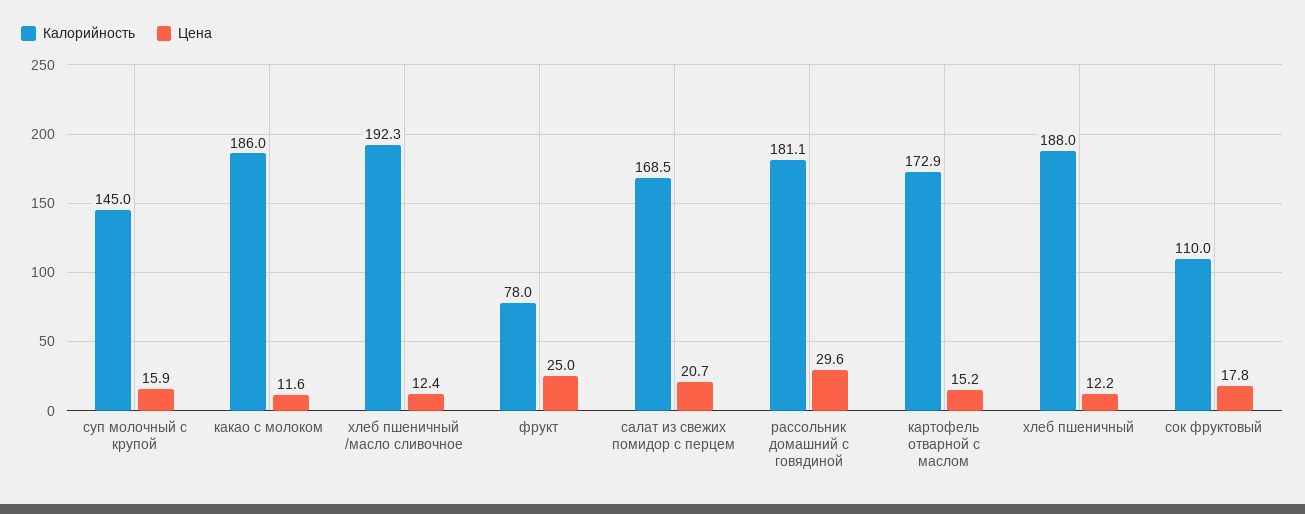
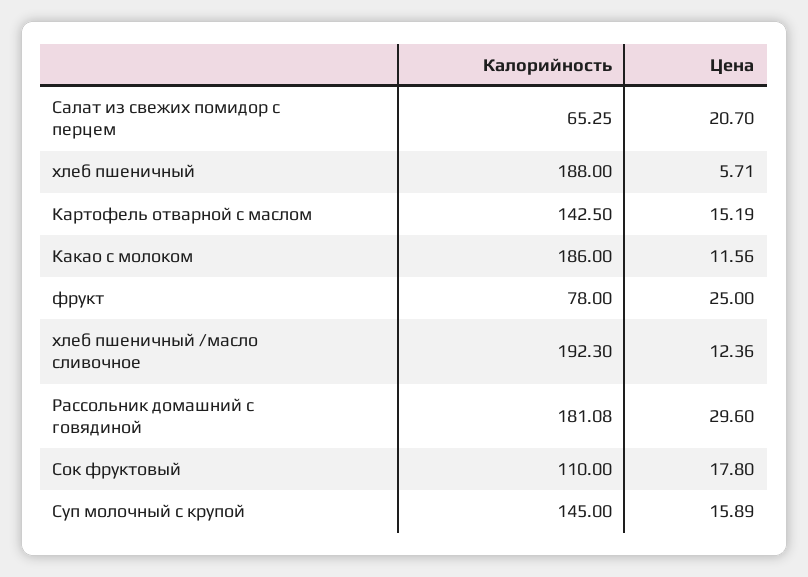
  {
    "Калорийность": {
      "суп молочный с крупой": 145,
      "какао с молоком": 186,
      "хлеб пшеничный /масло сливочное": 192.3,
      "фрукт": 78,
-     "салат из свежих помидор с перцем": 168.5,
+     "салат из свежих помидор с перцем": 65.25,
      "рассольник домашний с говядиной": 181.08,
-     "картофель отварной с маслом": 172.9,
+     "картофель отварной с маслом": 142.5,
      "хлеб пшеничный": 188,
      "сок фруктовый": 110
    },
    "Цена": {
      "суп молочный с крупой": 15.89,
      "какао с молоком": 11.56,
      "хлеб пшеничный /масло сливочное": 12.36,
      "фрукт": 25,
      "салат из свежих помидор с перцем": 20.7,
      "рассольник домашний с говядиной": 29.6,
      "картофель отварной с маслом": 15.19,
-     "хлеб пшеничный": 12.2,
+     "хлеб пшеничный": 5.71,
      "сок фруктовый": 17.8
    }
  }

